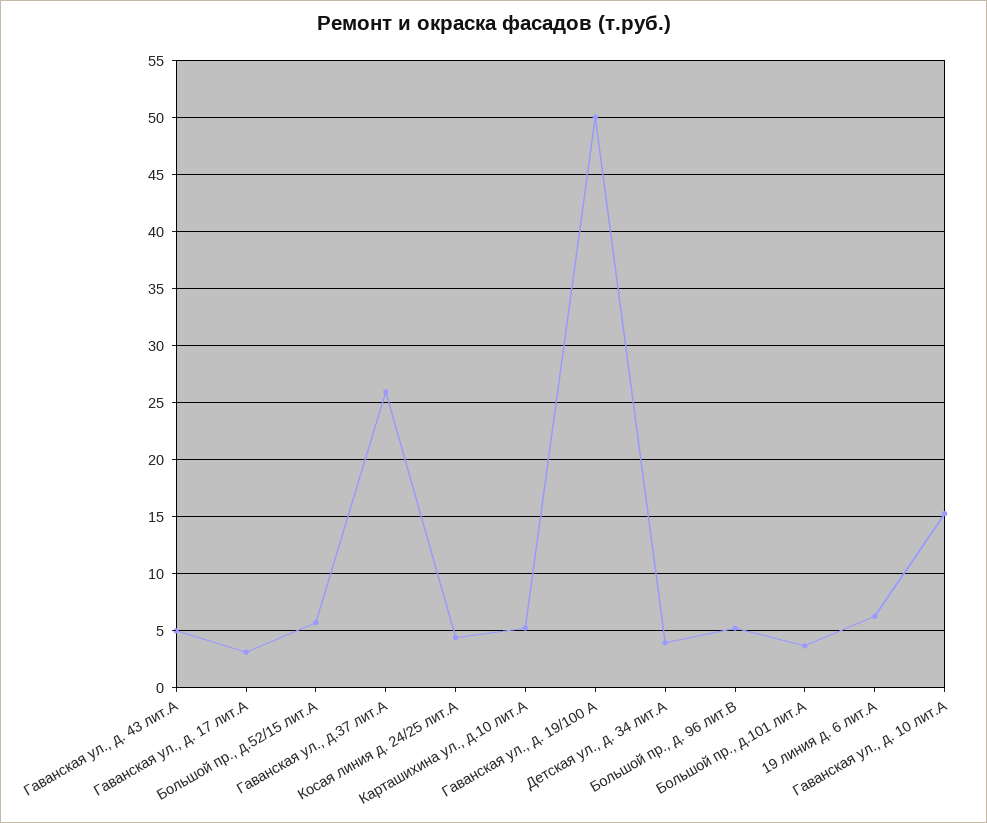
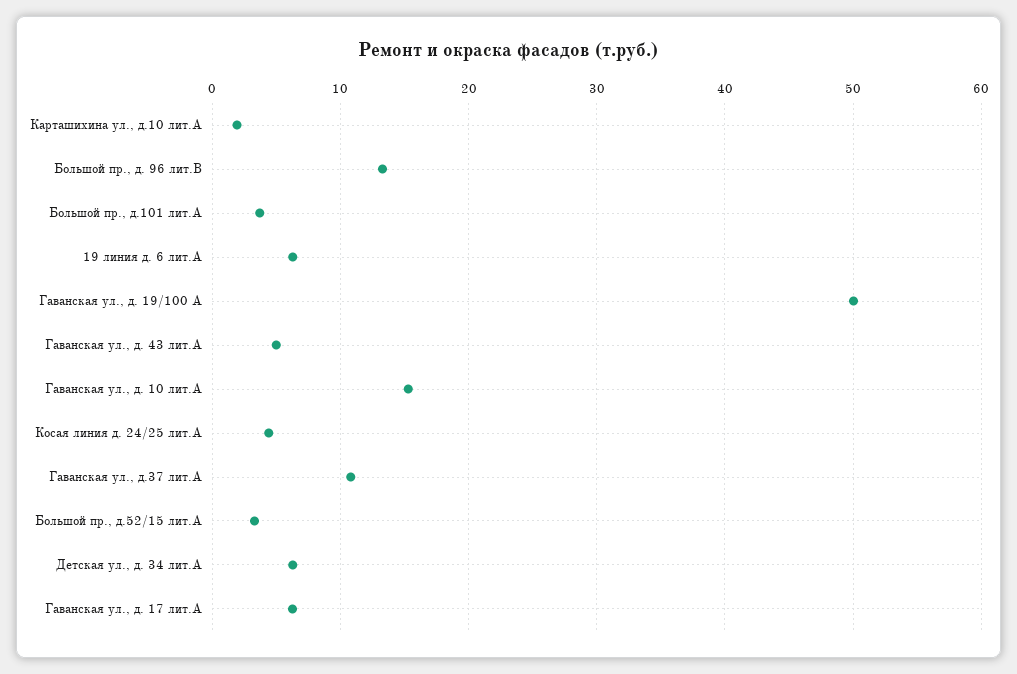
  {
    "Гаванская ул., д. 43 лит.А": 5,
-   "Гаванская ул., д. 17 лит.А": 3,
+   "Гаванская ул., д. 17 лит.А": 6,
-   "Большой пр., д.52/15 лит.А": 6,
+   "Большой пр., д.52/15 лит.А": 3,
-   "Гаванская ул., д.37 лит.А": 26,
+   "Гаванская ул., д.37 лит.А": 11,
    "Косая линия д. 24/25 лит.А": 4,
-   "Карташихина ул., д.10 лит.А": 5,
+   "Карташихина ул., д.10 лит.А": 2,
    "Гаванская ул., д. 19/100 А": 50,
-   "Детская ул., д. 34 лит.А": 4,
+   "Детская ул., д. 34 лит.А": 6,
-   "Большой пр., д. 96 лит.В": 5,
+   "Большой пр., д. 96 лит.В": 13,
    "Большой пр., д.101 лит.А": 4,
    "19 линия д. 6 лит.А": 6,
    "Гаванская ул., д. 10 лит.А": 15
  }

